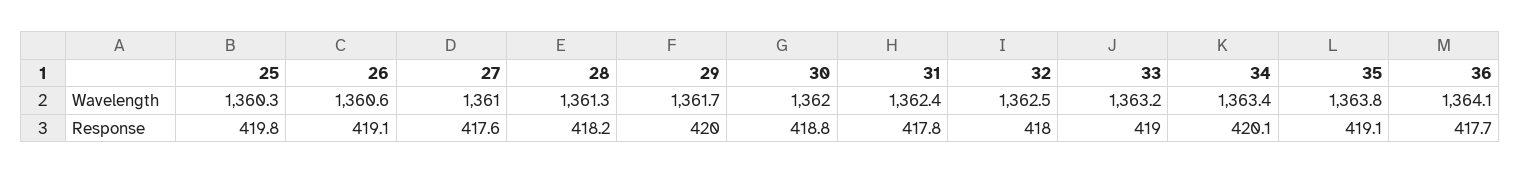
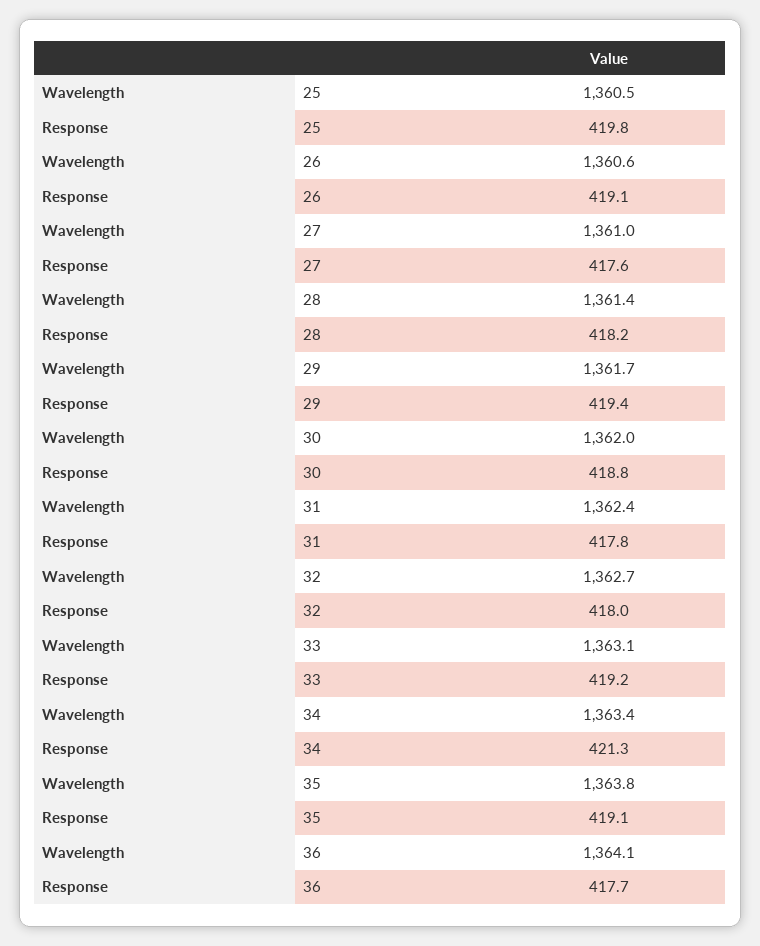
  {
    "25": {
-     "Wavelength": 1360.3,
+     "Wavelength": 1360.5,
      "Response": 419.8
    },
    "26": {
      "Wavelength": 1360.6,
      "Response": 419.1
    },
    "27": {
      "Wavelength": 1361,
      "Response": 417.6
    },
    "28": {
-     "Wavelength": 1361.3,
+     "Wavelength": 1361.4,
      "Response": 418.2
    },
    "29": {
      "Wavelength": 1361.7,
-     "Response": 420
+     "Response": 419.4
    },
    "30": {
      "Wavelength": 1362,
      "Response": 418.8
    },
    "31": {
      "Wavelength": 1362.4,
      "Response": 417.8
    },
    "32": {
-     "Wavelength": 1362.5,
+     "Wavelength": 1362.7,
      "Response": 418
    },
    "33": {
-     "Wavelength": 1363.2,
+     "Wavelength": 1363.1,
-     "Response": 419
+     "Response": 419.2
    },
    "34": {
      "Wavelength": 1363.4,
-     "Response": 420.1
+     "Response": 421.3
    },
    "35": {
      "Wavelength": 1363.8,
      "Response": 419.1
    },
    "36": {
      "Wavelength": 1364.1,
      "Response": 417.7
    }
  }

